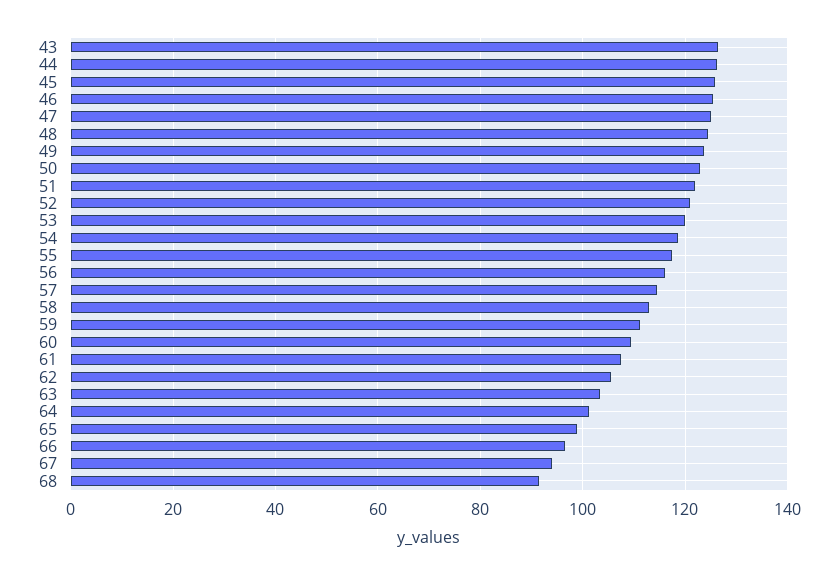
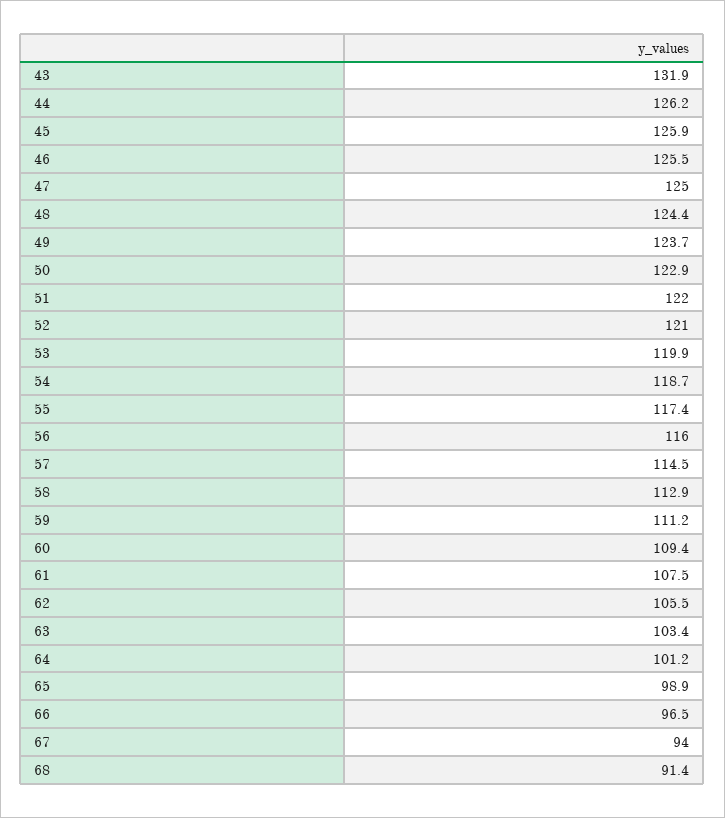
  {
-   "43": 126,
+   "43": 131.9,
    "44": 126.2,
    "45": 125.9,
    "46": 125.5,
    "47": 125,
    "48": 124.4,
    "49": 123.7,
    "50": 122.9,
    "51": 122,
    "52": 121,
    "53": 119.9,
    "54": 118.7,
    "55": 117.4,
    "56": 116,
    "57": 114.5,
    "58": 112.9,
    "59": 111.2,
    "60": 109.4,
    "61": 107.5,
    "62": 105.5,
    "63": 103.4,
    "64": 101.2,
    "65": 98.9,
    "66": 96.5,
    "67": 94,
    "68": 91.4
  }

